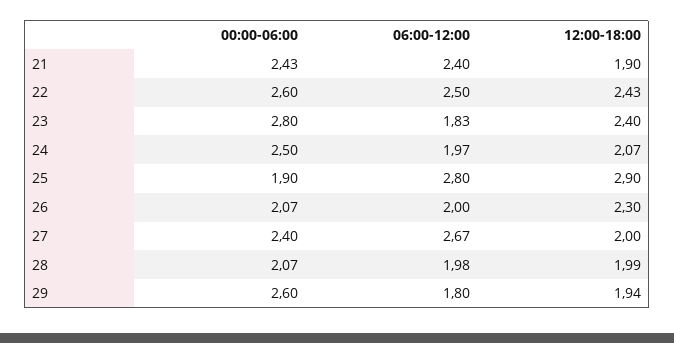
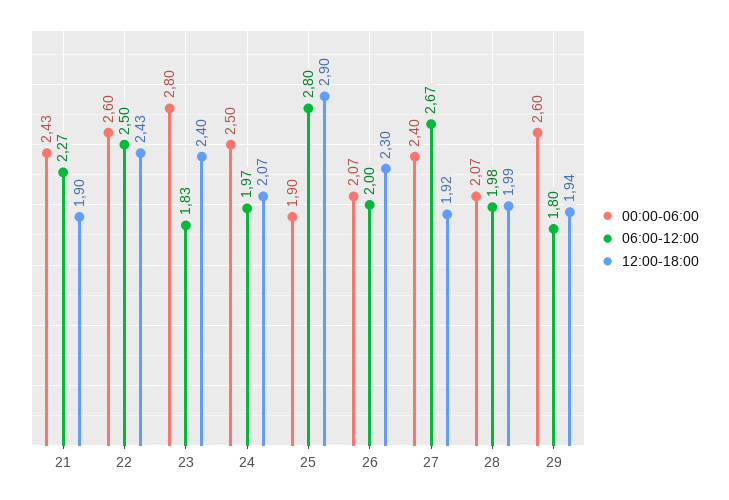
  {
    "00:00-06:00": {
      "21": 2.43,
      "22": 2.6,
      "23": 2.8,
      "24": 2.5,
      "25": 1.9,
      "26": 2.07,
      "27": 2.4,
      "28": 2.07,
      "29": 2.6
    },
    "06:00-12:00": {
-     "21": 2.4,
+     "21": 2.27,
      "22": 2.5,
      "23": 1.83,
      "24": 1.97,
      "25": 2.8,
      "26": 2,
      "27": 2.67,
      "28": 1.98,
      "29": 1.8
    },
    "12:00-18:00": {
      "21": 1.9,
      "22": 2.43,
      "23": 2.4,
      "24": 2.07,
      "25": 2.9,
      "26": 2.3,
-     "27": 2,
+     "27": 1.92,
      "28": 1.99,
      "29": 1.94
    }
  }

